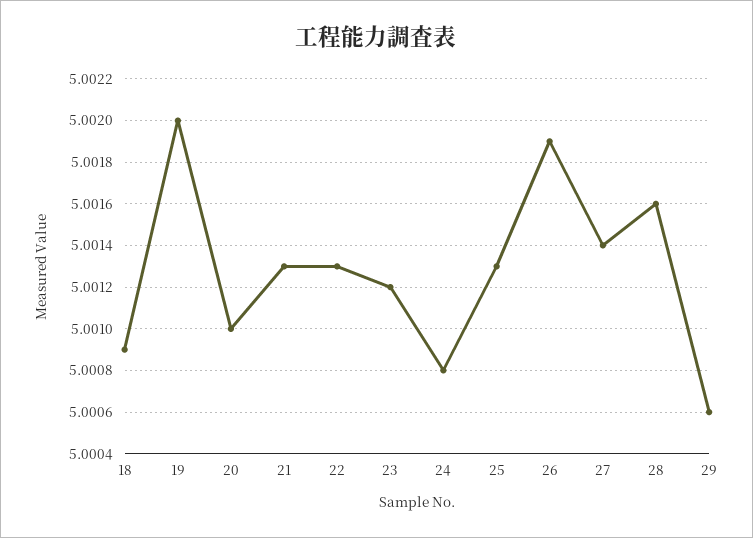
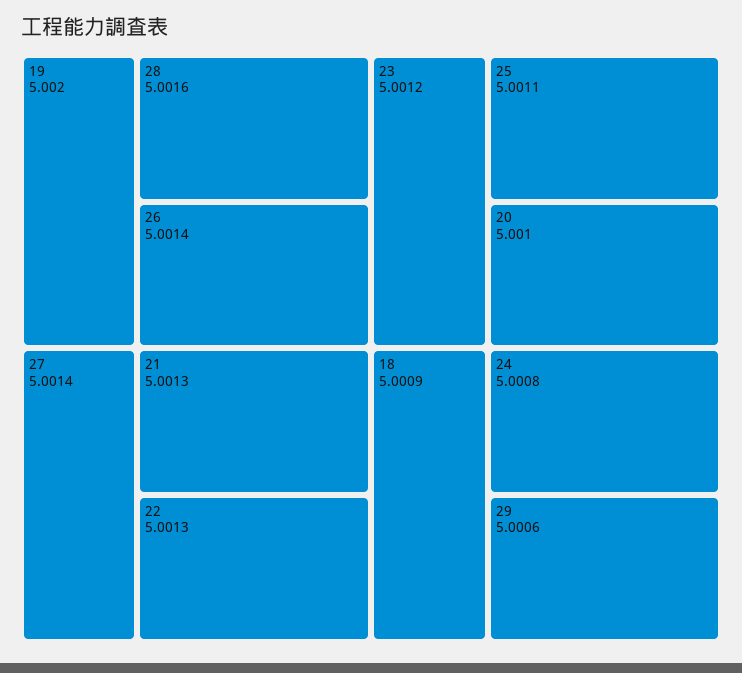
  {
    "18": 5.0009,
    "19": 5.002,
    "20": 5.001,
    "21": 5.0013,
    "22": 5.0013,
    "23": 5.0012,
    "24": 5.0008,
-   "25": 5.0013,
+   "25": 5.0011,
-   "26": 5.0019,
+   "26": 5.0014,
    "27": 5.0014,
    "28": 5.0016,
    "29": 5.0006
  }

